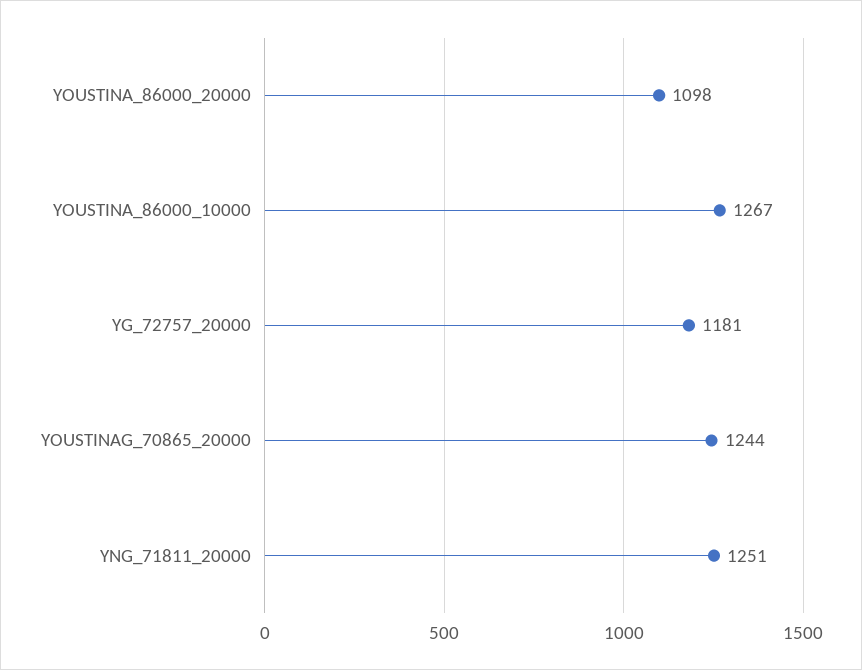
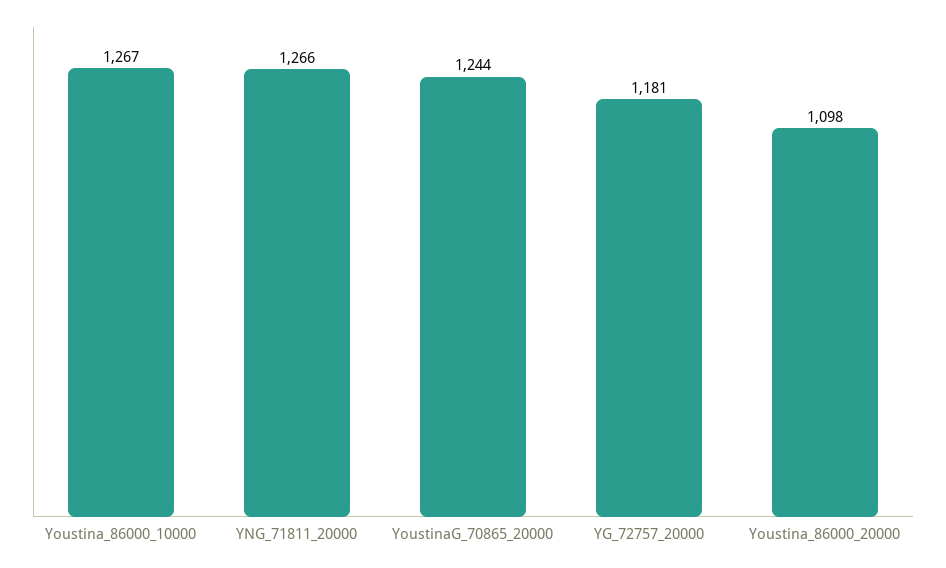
  {
    "YOUSTINA_86000_20000": 1098,
    "YOUSTINA_86000_10000": 1267,
    "YG_72757_20000": 1181,
    "YOUSTINAG_70865_20000": 1244,
-   "YNG_71811_20000": 1251
+   "YNG_71811_20000": 1266
  }

